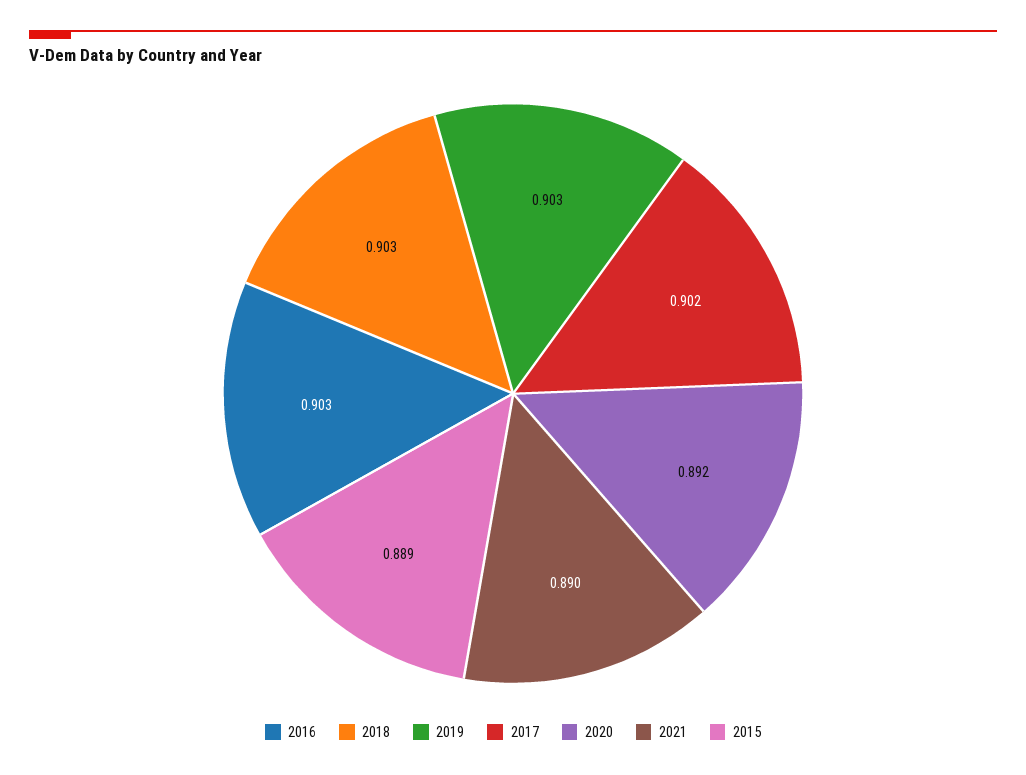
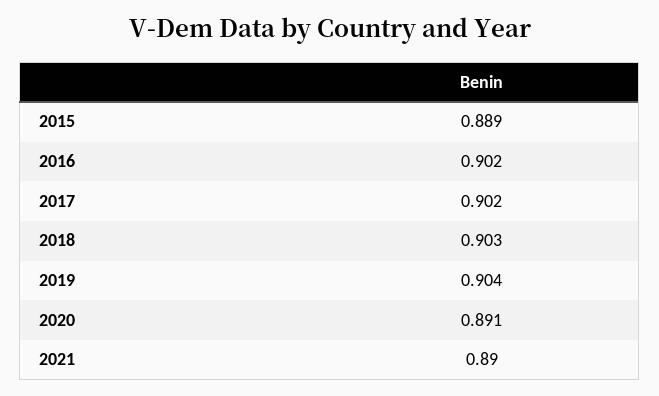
  {
-   "2016": 0.903,
+   "2016": 0.902,
    "2018": 0.903,
-   "2019": 0.903,
+   "2019": 0.904,
    "2017": 0.902,
-   "2020": 0.892,
+   "2020": 0.891,
    "2021": 0.89,
    "2015": 0.889
  }

